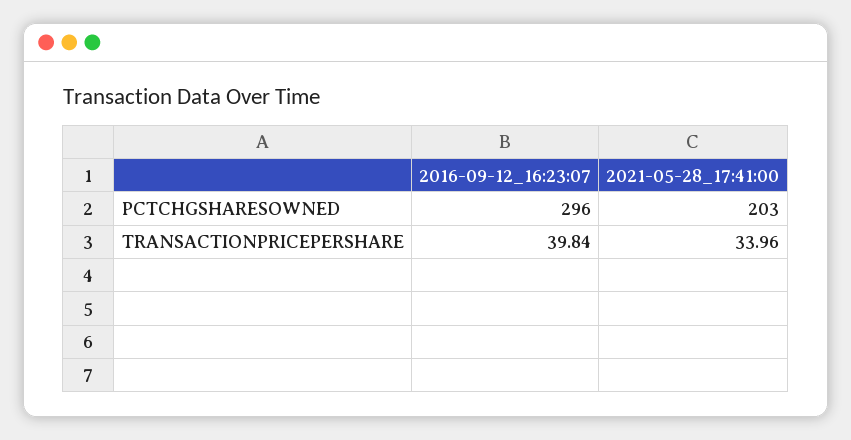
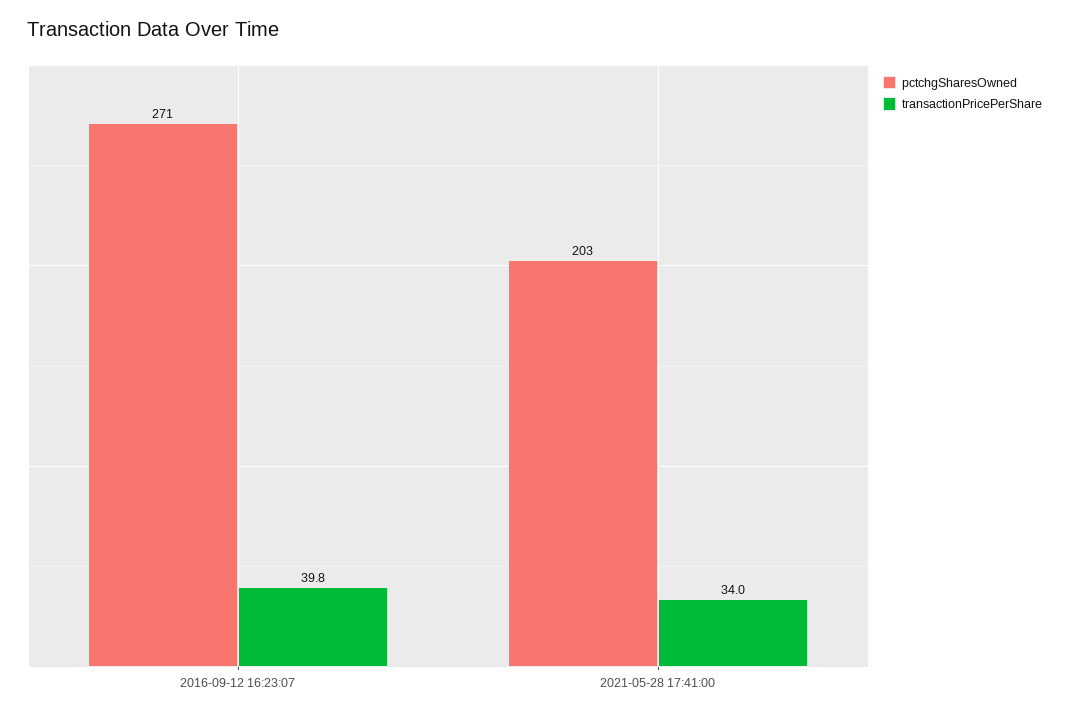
  {
    "PCTCHGSHARESOWNED": {
-     "2016-09-12_16:23:07": 296,
+     "2016-09-12_16:23:07": 271,
      "2021-05-28_17:41:00": 203
    },
    "TRANSACTIONPRICEPERSHARE": {
      "2016-09-12_16:23:07": 39.84,
      "2021-05-28_17:41:00": 33.96
    }
  }

